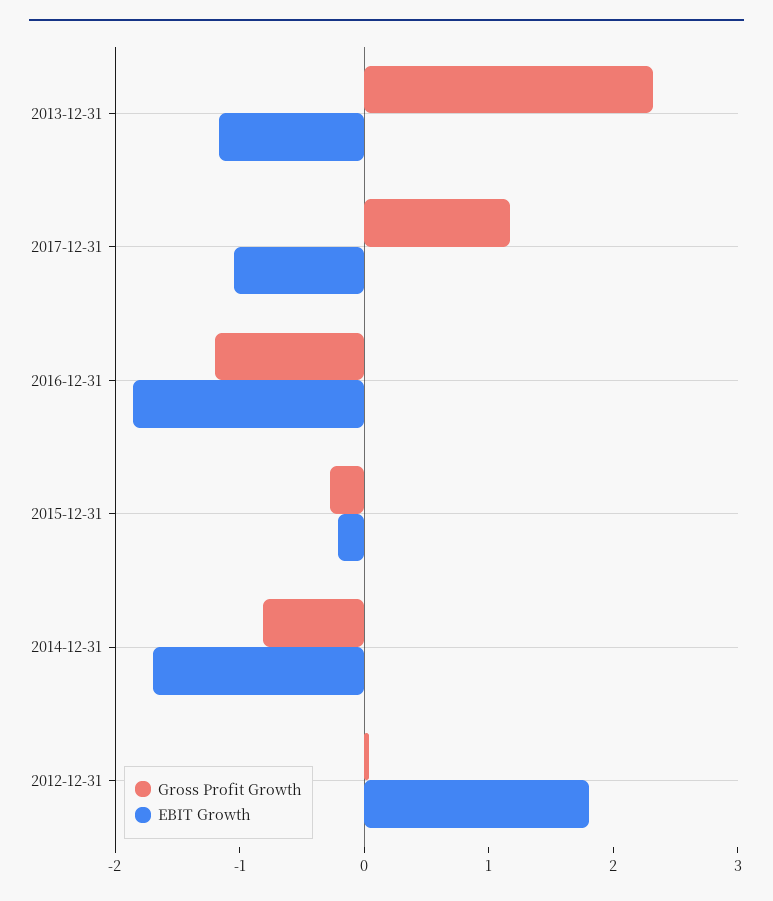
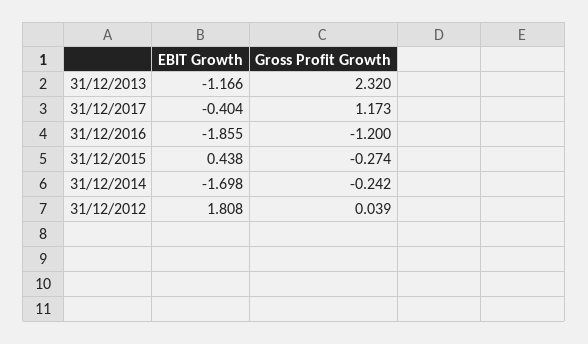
  {
    "Gross Profit Growth": {
      "2013-12-31": 2.32,
      "2017-12-31": 1.173,
      "2016-12-31": -1.2,
      "2015-12-31": -0.274,
-     "2014-12-31": -0.8,
+     "2014-12-31": -0.242,
      "2012-12-31": 0.039
    },
    "EBIT Growth": {
      "2013-12-31": -1.166,
-     "2017-12-31": -1,
+     "2017-12-31": -0.404,
      "2016-12-31": -1.855,
-     "2015-12-31": -0.2,
+     "2015-12-31": 0.438,
      "2014-12-31": -1.698,
      "2012-12-31": 1.808
    }
  }

